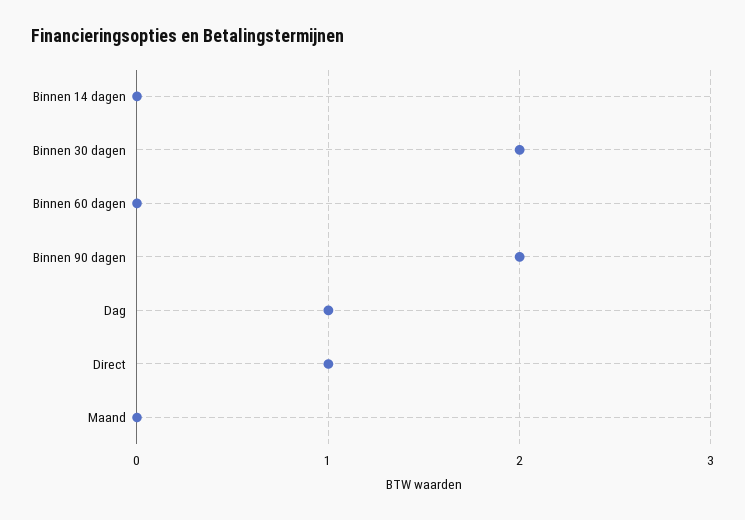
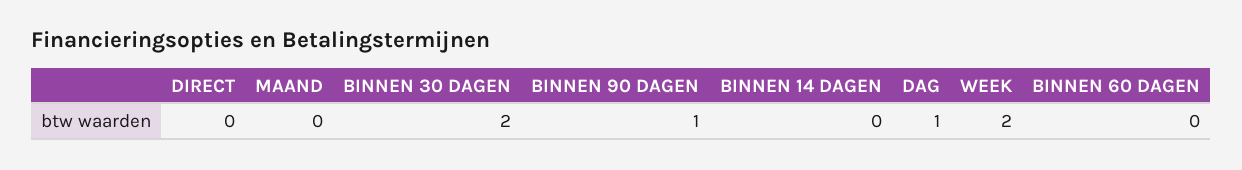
  {
    "Binnen 14 dagen": 0,
    "Binnen 30 dagen": 2,
    "Binnen 60 dagen": 0,
-   "Binnen 90 dagen": 2,
+   "Binnen 90 dagen": 1,
    "Dag": 1,
-   "Direct": 1,
+   "Direct": 0,
-   "Maand": 0
+   "Maand": 0,
+   "WEEK": 2
  }

